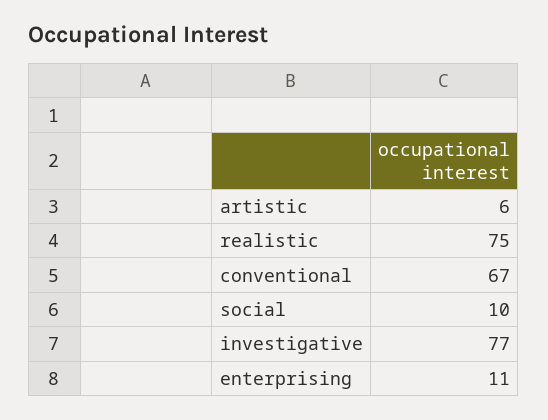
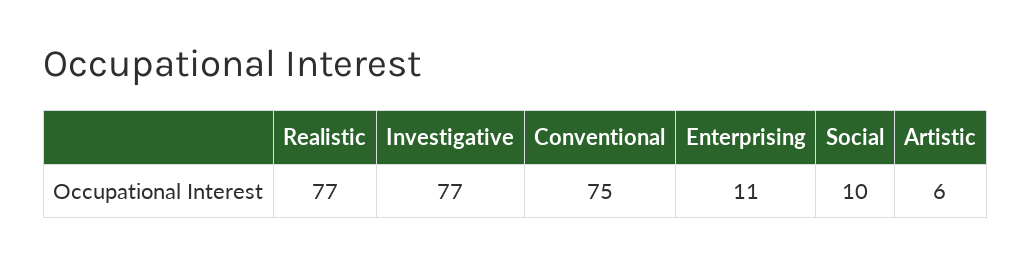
  {
    "artistic": 6,
-   "realistic": 75,
+   "realistic": 77,
-   "conventional": 67,
+   "conventional": 75,
    "social": 10,
    "investigative": 77,
    "enterprising": 11
  }

